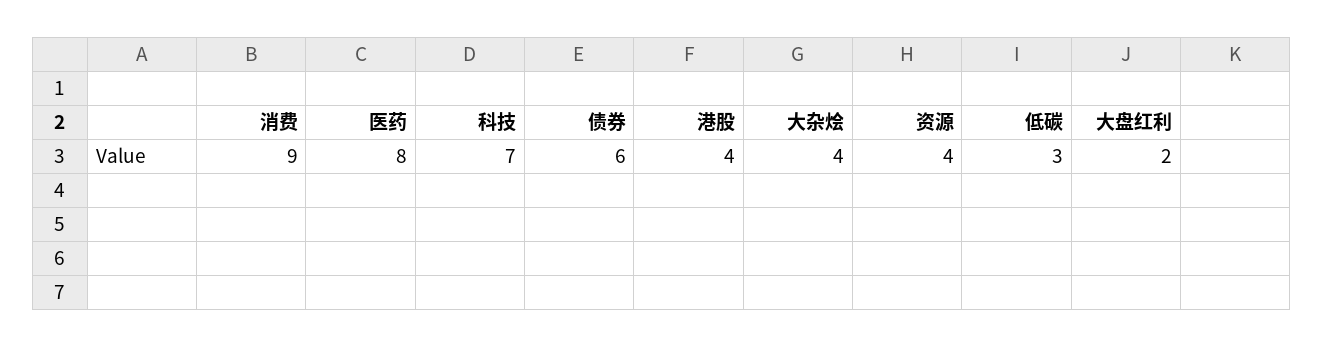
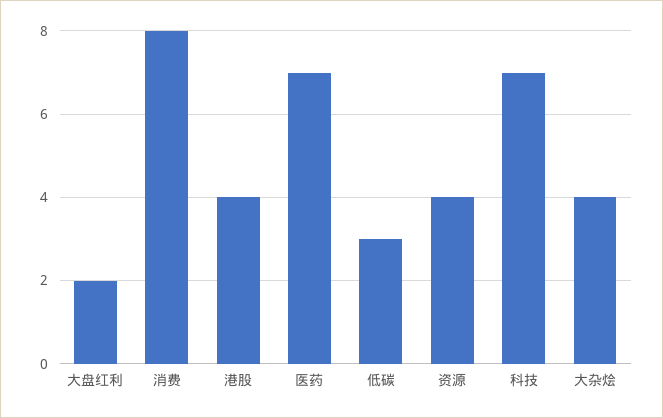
  {
-   "消费": 9,
+   "消费": 8,
-   "医药": 8,
+   "医药": 7,
    "科技": 7,
-   "债券": 6,
    "港股": 4,
    "大杂烩": 4,
    "资源": 4,
    "低碳": 3,
    "大盘红利": 2
  }

